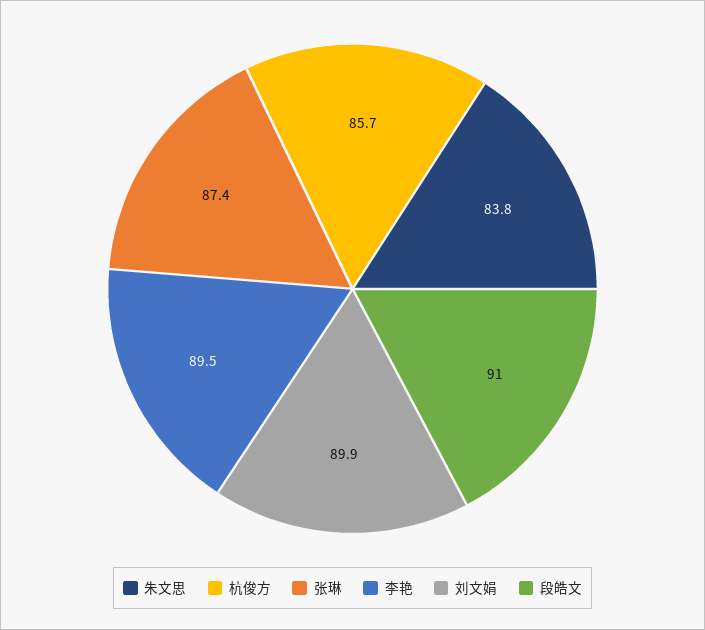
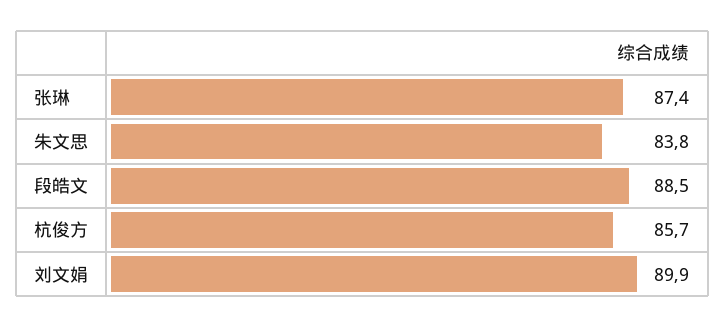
  {
    "朱文思": 83.8,
    "杭俊方": 85.7,
    "张琳": 87.4,
-   "李艳": 89.5,
    "刘文娟": 89.9,
-   "段皓文": 91
+   "段皓文": 88.5
  }

